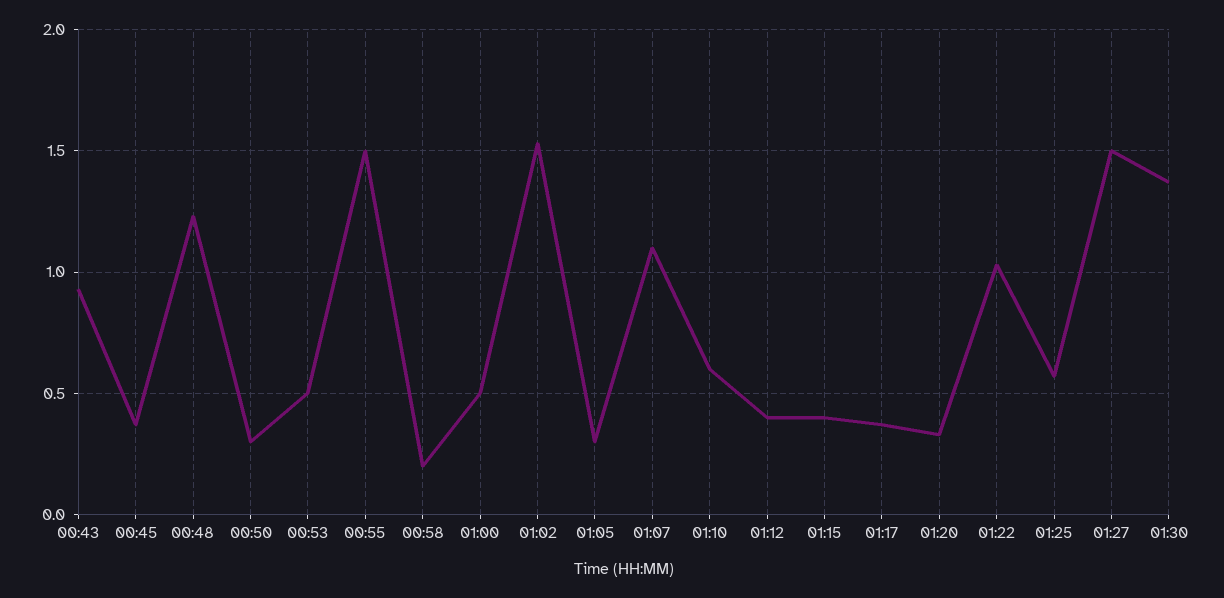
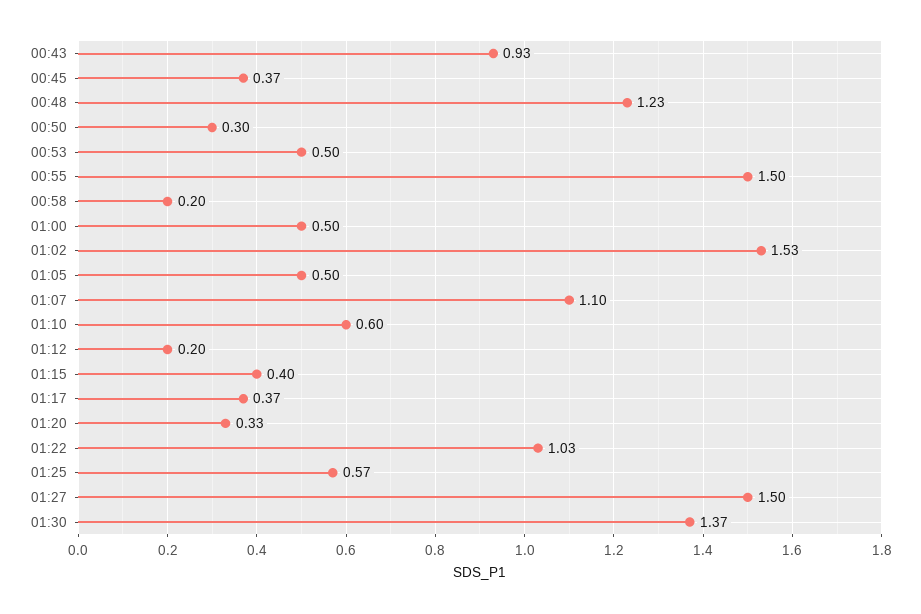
  {
    "00:43": 0.93,
    "00:45": 0.37,
    "00:48": 1.23,
    "00:50": 0.3,
    "00:53": 0.5,
    "00:55": 1.5,
    "00:58": 0.2,
    "01:00": 0.5,
    "01:02": 1.53,
-   "01:05": 0.3,
+   "01:05": 0.5,
    "01:07": 1.1,
    "01:10": 0.6,
-   "01:12": 0.4,
+   "01:12": 0.2,
    "01:15": 0.4,
    "01:17": 0.37,
    "01:20": 0.33,
    "01:22": 1.03,
    "01:25": 0.57,
    "01:27": 1.5,
    "01:30": 1.37
  }

